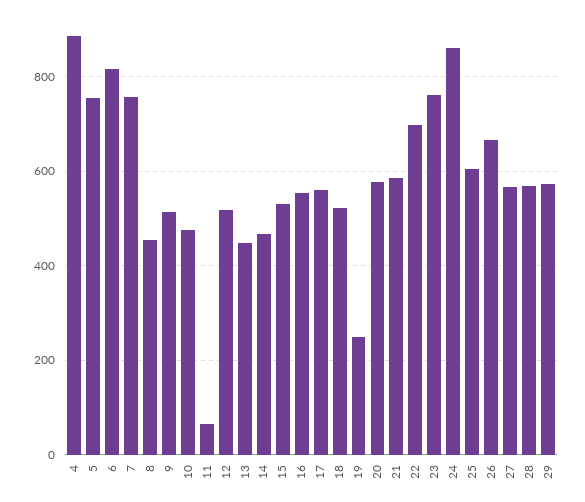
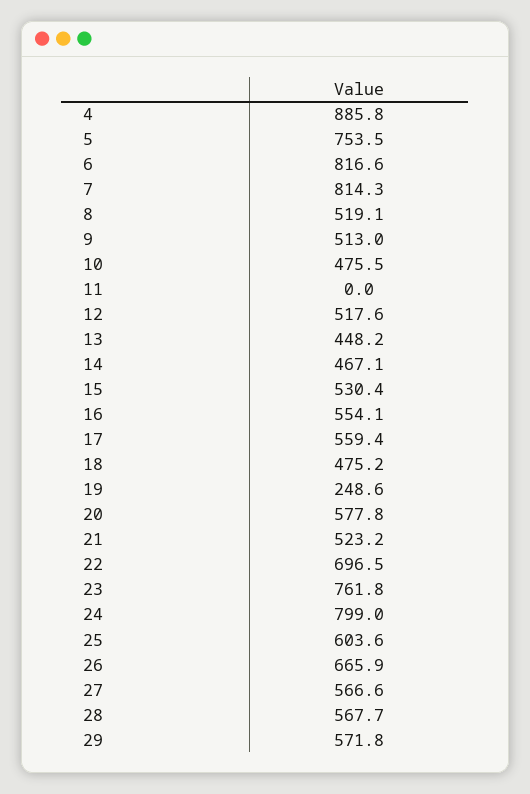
  {
    "4": 885.8,
    "5": 753.5,
    "6": 816.6,
-   "7": 760,
+   "7": 814.3,
-   "8": 460,
+   "8": 519.1,
    "9": 513,
    "10": 475.5,
-   "11": 60,
+   "11": 0,
    "12": 517.6,
    "13": 448.2,
    "14": 467.1,
    "15": 530.4,
    "16": 554.1,
    "17": 559.4,
-   "18": 520,
+   "18": 475.2,
    "19": 248.6,
    "20": 577.8,
-   "21": 580,
+   "21": 523.2,
    "22": 696.5,
    "23": 761.8,
-   "24": 860,
+   "24": 799,
    "25": 603.6,
    "26": 665.9,
    "27": 566.6,
    "28": 567.7,
    "29": 571.8
  }

